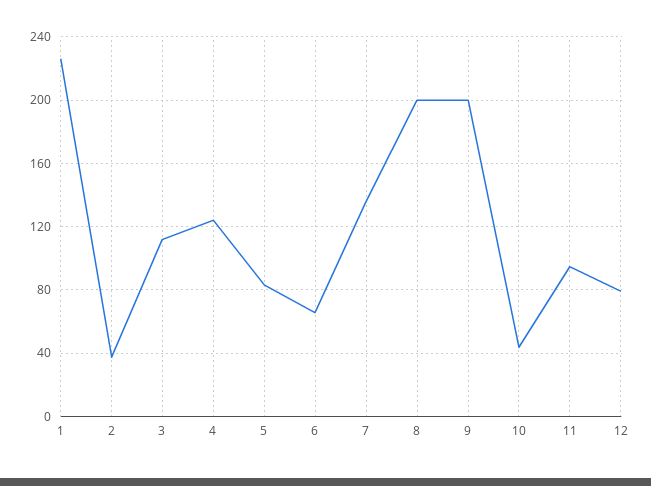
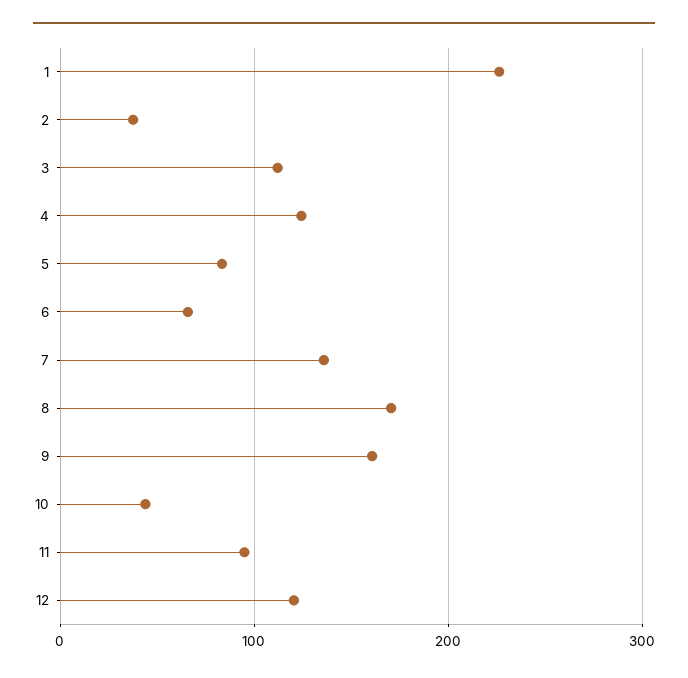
  {
    "1": 225,
    "2": 35,
    "3": 110,
    "4": 125,
    "5": 85,
    "6": 65,
    "7": 135,
-   "8": 200,
+   "8": 170,
-   "9": 200,
+   "9": 160,
    "10": 45,
    "11": 95,
-   "12": 80
+   "12": 120
  }

